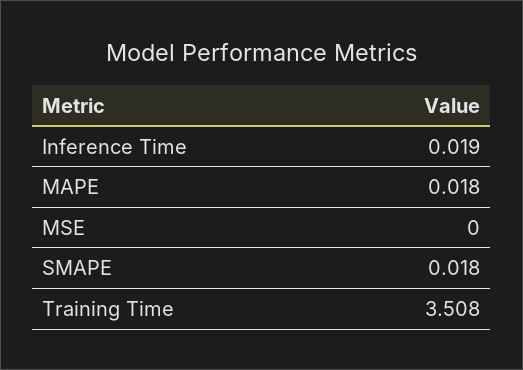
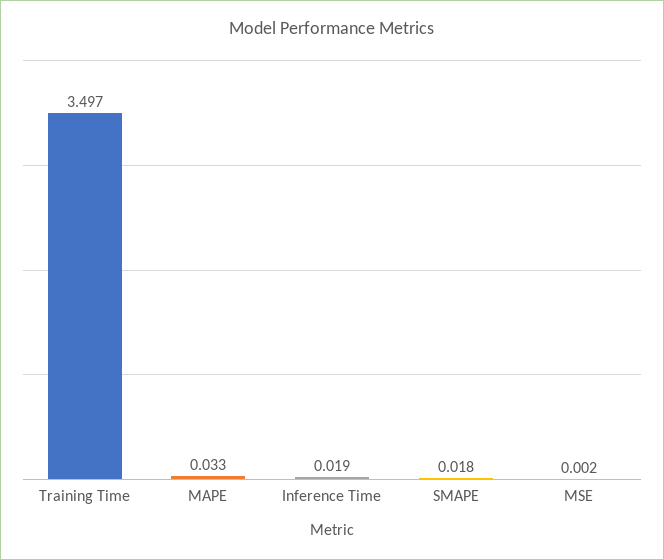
  {
    "Inference Time": 0.019,
-   "MAPE": 0.018,
+   "MAPE": 0.033,
-   "MSE": 0,
+   "MSE": 0.002,
    "SMAPE": 0.018,
-   "Training Time": 3.508
+   "Training Time": 3.497
  }

